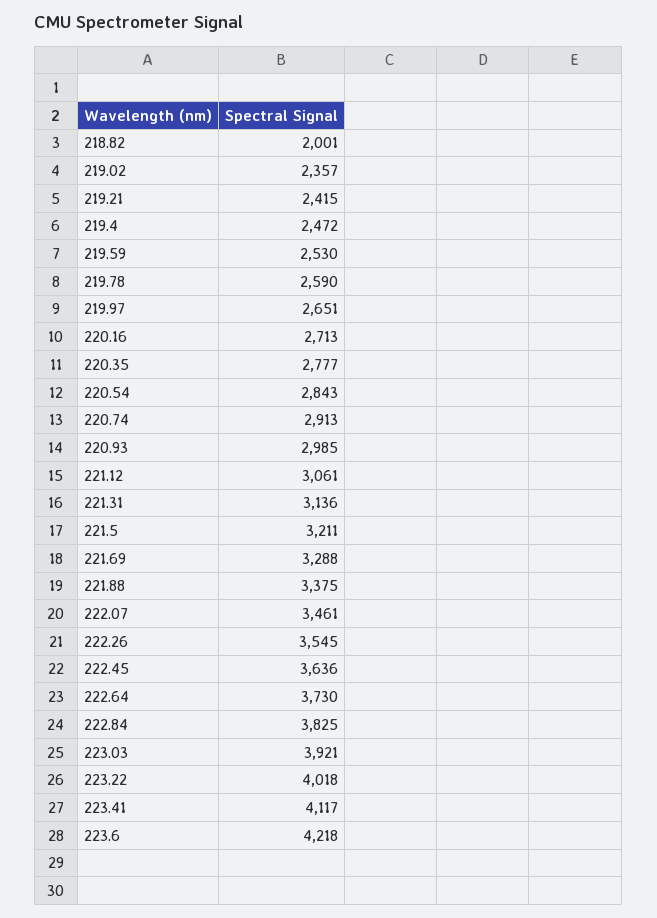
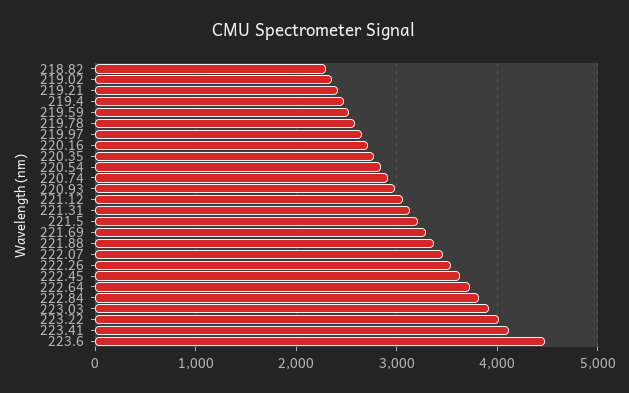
  {
-   "218.82": 2001,
+   "218.82": 2300,
    "219.02": 2357,
    "219.21": 2415,
    "219.4": 2472,
    "219.59": 2530,
    "219.78": 2590,
    "219.97": 2651,
    "220.16": 2713,
    "220.35": 2777,
    "220.54": 2843,
    "220.74": 2913,
    "220.93": 2985,
    "221.12": 3061,
    "221.31": 3136,
    "221.5": 3211,
    "221.69": 3288,
    "221.88": 3375,
    "222.07": 3461,
    "222.26": 3545,
    "222.45": 3636,
    "222.64": 3730,
    "222.84": 3825,
    "223.03": 3921,
    "223.22": 4018,
    "223.41": 4117,
-   "223.6": 4218
+   "223.6": 4500
  }

